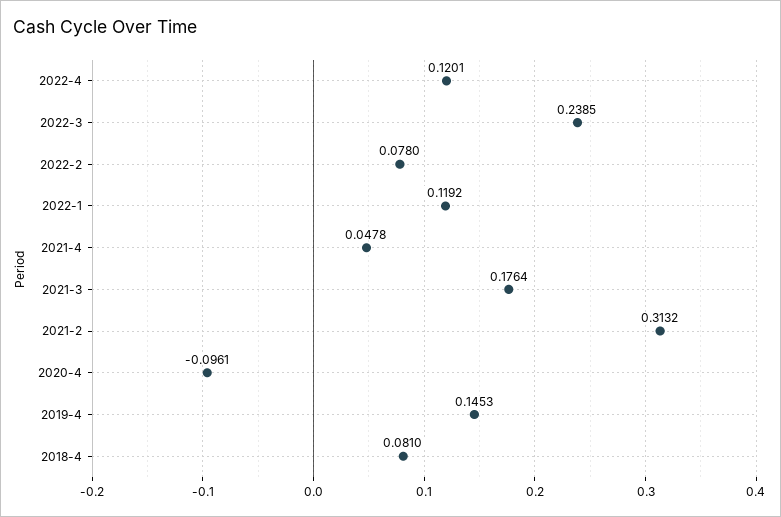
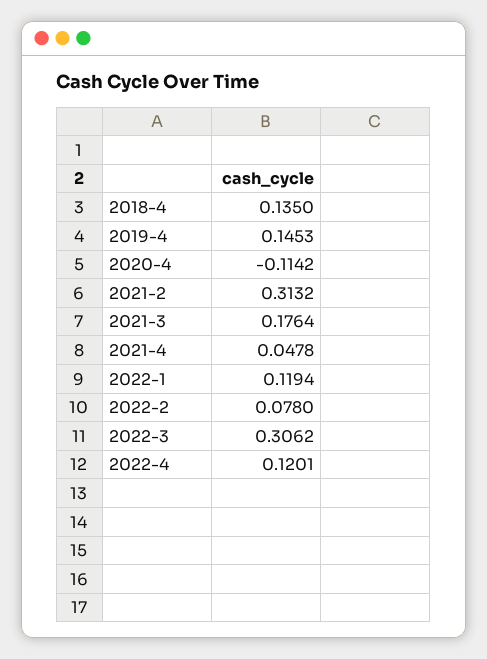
  {
    "2022-4": 0.1201,
-   "2022-3": 0.2385,
+   "2022-3": 0.3062,
    "2022-2": 0.078,
-   "2022-1": 0.1192,
+   "2022-1": 0.1194,
    "2021-4": 0.0478,
    "2021-3": 0.1764,
    "2021-2": 0.3132,
-   "2020-4": -0.0961,
+   "2020-4": -0.1142,
    "2019-4": 0.1453,
-   "2018-4": 0.081
+   "2018-4": 0.135
  }

